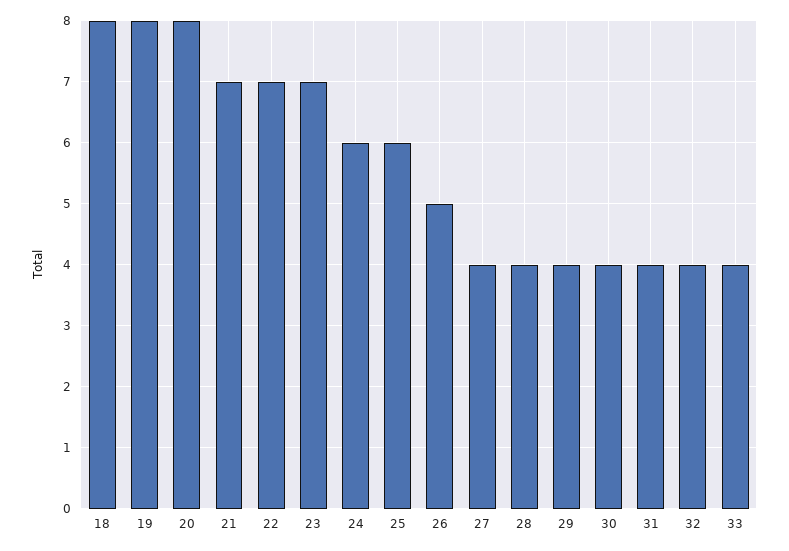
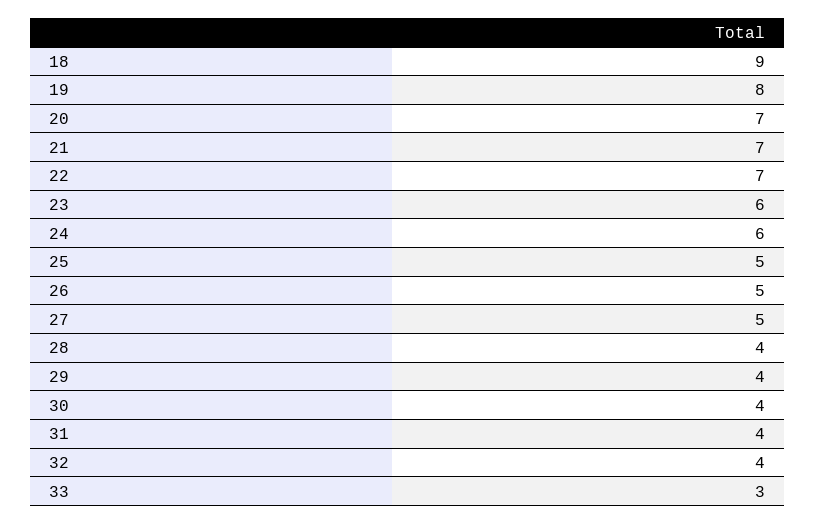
  {
-   "18": 8,
+   "18": 9,
    "19": 8,
-   "20": 8,
+   "20": 7,
    "21": 7,
    "22": 7,
-   "23": 7,
+   "23": 6,
    "24": 6,
-   "25": 6,
+   "25": 5,
    "26": 5,
-   "27": 4,
+   "27": 5,
    "28": 4,
    "29": 4,
    "30": 4,
    "31": 4,
    "32": 4,
-   "33": 4
+   "33": 3
  }

